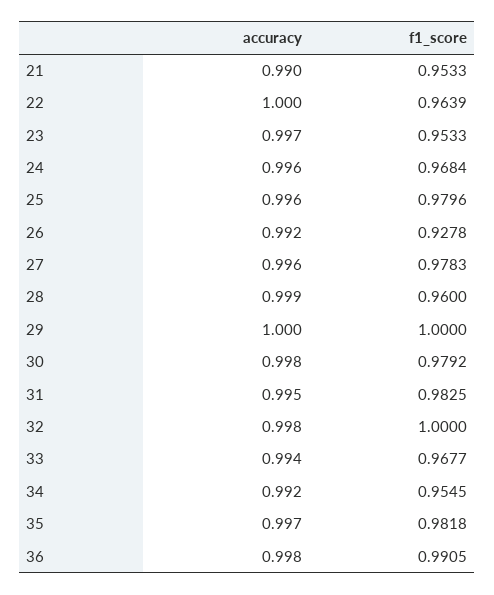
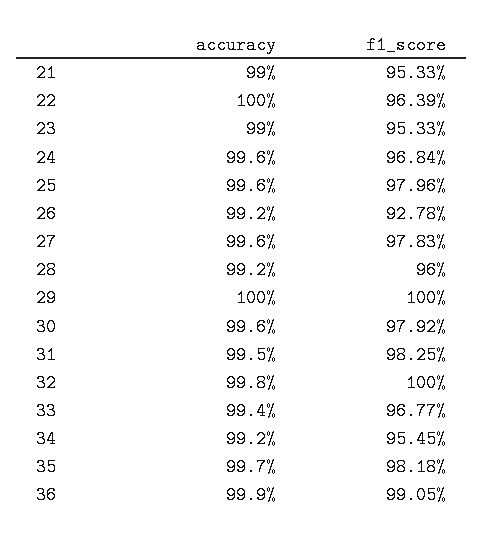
  {
    "accuracy": {
      "21": 0.99,
      "22": 1,
-     "23": 0.997,
+     "23": 0.99,
      "24": 0.996,
      "25": 0.996,
      "26": 0.992,
      "27": 0.996,
-     "28": 0.999,
+     "28": 0.992,
      "29": 1,
-     "30": 0.998,
+     "30": 0.996,
      "31": 0.995,
      "32": 0.998,
      "33": 0.994,
      "34": 0.992,
      "35": 0.997,
-     "36": 0.998
+     "36": 0.999
    },
    "f1_score": {
      "21": 0.9533,
      "22": 0.9639,
      "23": 0.9533,
      "24": 0.9684,
      "25": 0.9796,
      "26": 0.9278,
      "27": 0.9783,
      "28": 0.96,
      "29": 1,
      "30": 0.9792,
      "31": 0.9825,
      "32": 1,
      "33": 0.9677,
      "34": 0.9545,
      "35": 0.9818,
      "36": 0.9905
    }
  }

